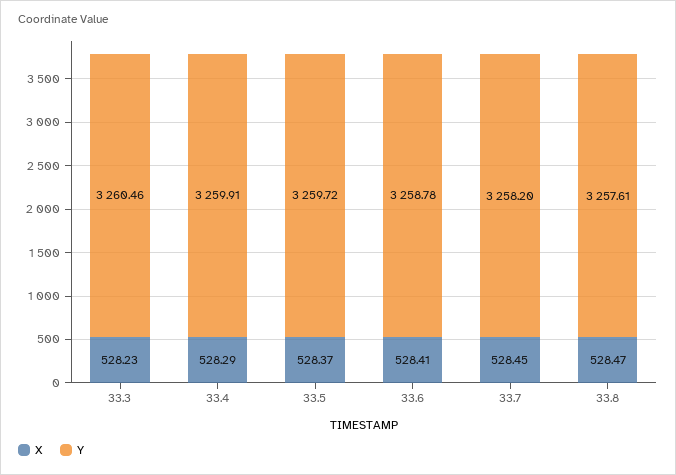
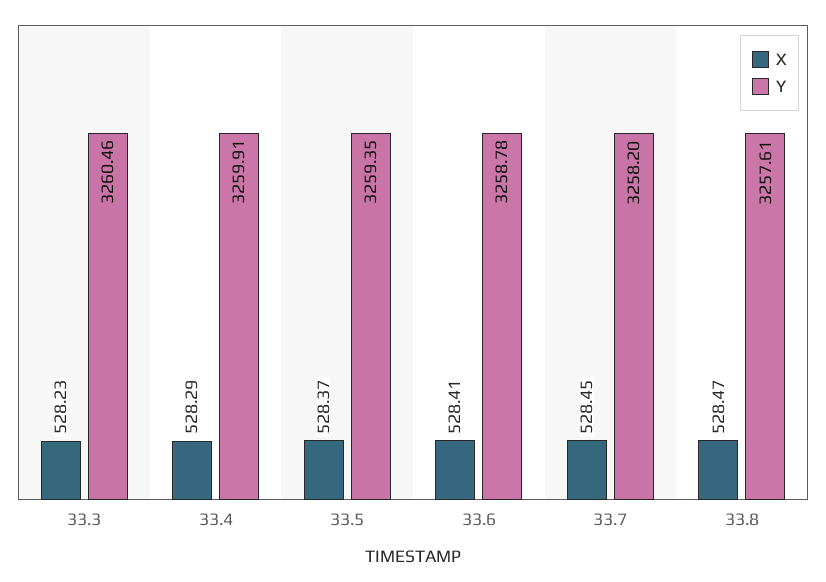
  {
    "X": {
      "33.3": 528.23,
      "33.4": 528.29,
      "33.5": 528.37,
      "33.6": 528.41,
      "33.7": 528.45,
      "33.8": 528.47
    },
    "Y": {
      "33.3": 3260.46,
      "33.4": 3259.91,
-     "33.5": 3259.72,
+     "33.5": 3259.35,
      "33.6": 3258.78,
      "33.7": 3258.2,
      "33.8": 3257.61
    }
  }

